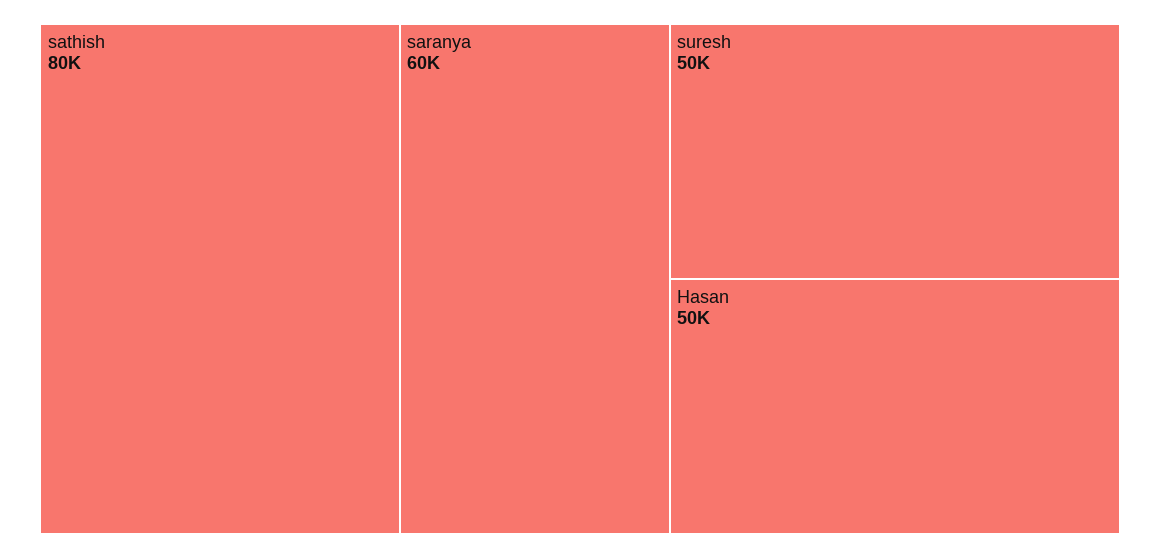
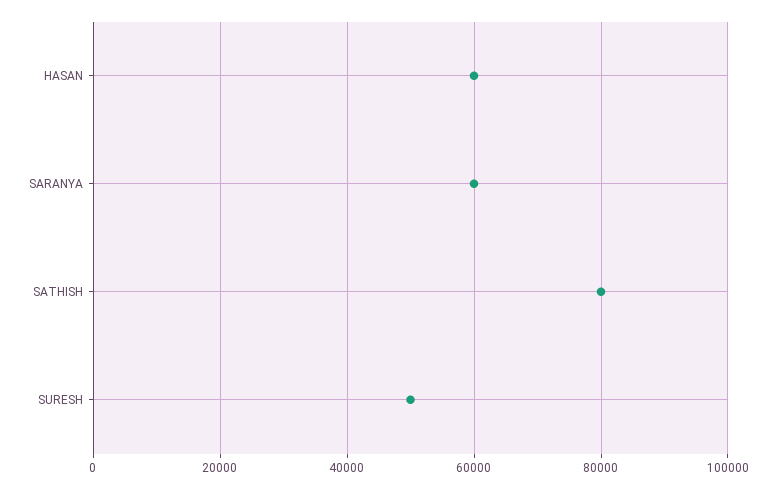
  {
    "sathish": 80000,
    "saranya": 60000,
    "suresh": 50000,
-   "Hasan": 50000
+   "Hasan": 60000
  }

